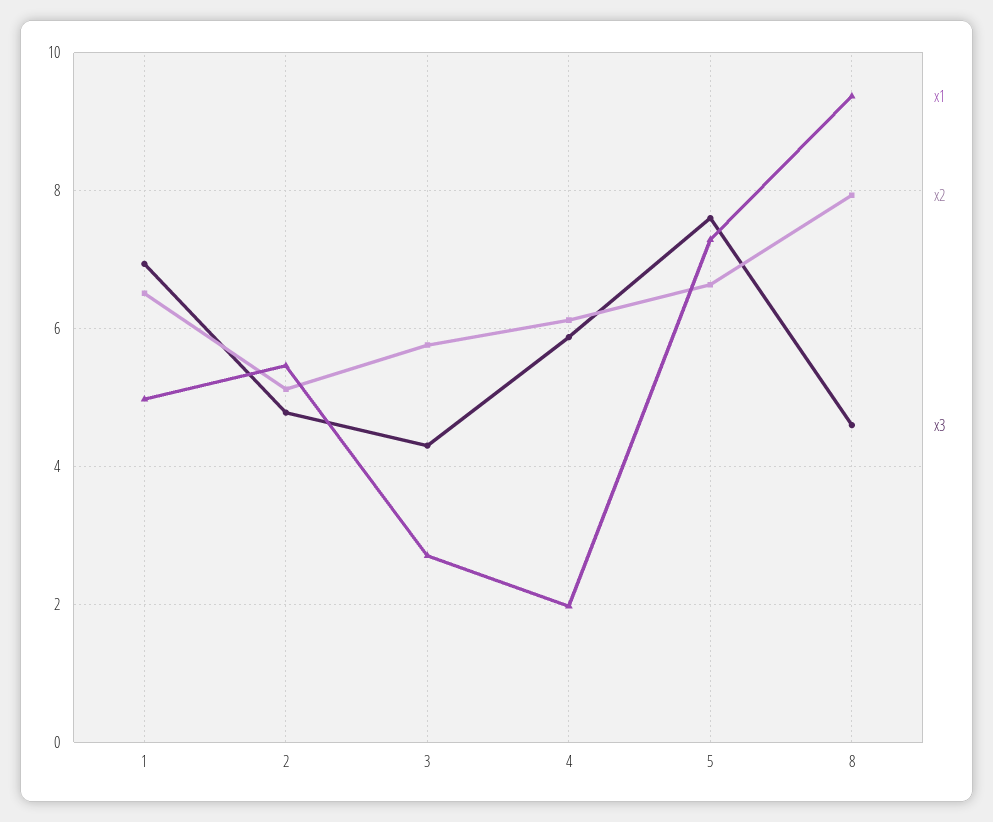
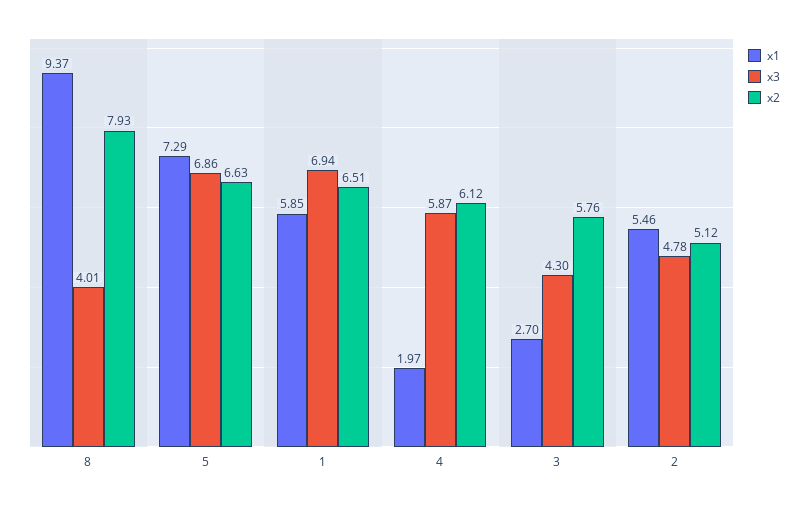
  {
    "x1": {
-     "1": 5,
+     "1": 5.85,
      "2": 5.46,
      "3": 2.7,
      "4": 1.97,
      "5": 7.29,
      "8": 9.37
    },
    "x2": {
      "1": 6.51,
      "2": 5.12,
      "3": 5.76,
      "4": 6.12,
      "5": 6.63,
      "8": 7.93
    },
    "x3": {
      "1": 6.94,
      "2": 4.78,
      "3": 4.3,
      "4": 5.87,
-     "5": 7.6,
+     "5": 6.86,
-     "8": 4.6
+     "8": 4.01
    }
  }

